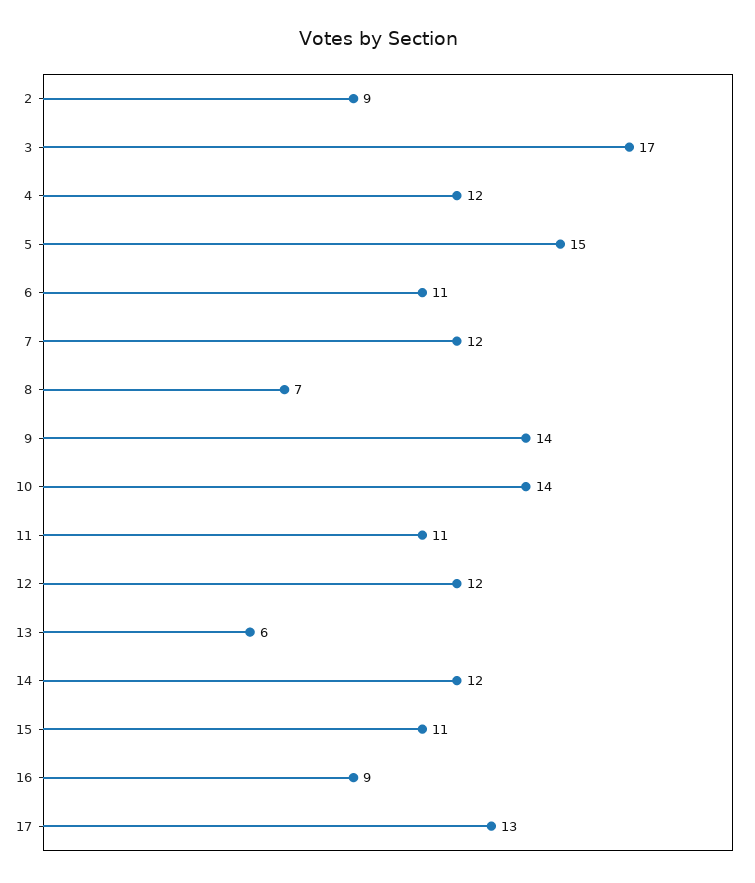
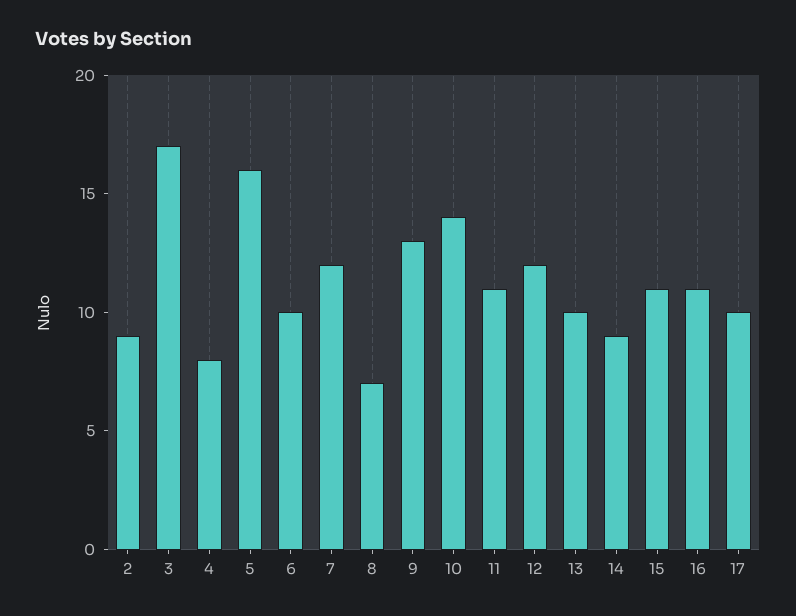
  {
    "2": 9,
    "3": 17,
-   "4": 12,
+   "4": 8,
-   "5": 15,
+   "5": 16,
-   "6": 11,
+   "6": 10,
    "7": 12,
    "8": 7,
-   "9": 14,
+   "9": 13,
    "10": 14,
    "11": 11,
    "12": 12,
-   "13": 6,
+   "13": 10,
-   "14": 12,
+   "14": 9,
    "15": 11,
-   "16": 9,
+   "16": 11,
-   "17": 13
+   "17": 10
  }

